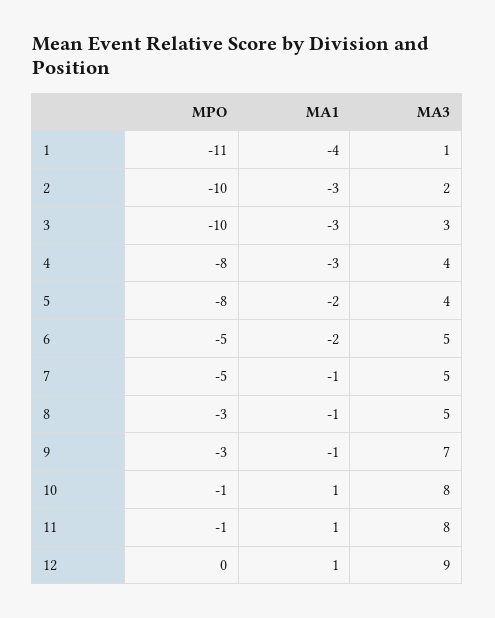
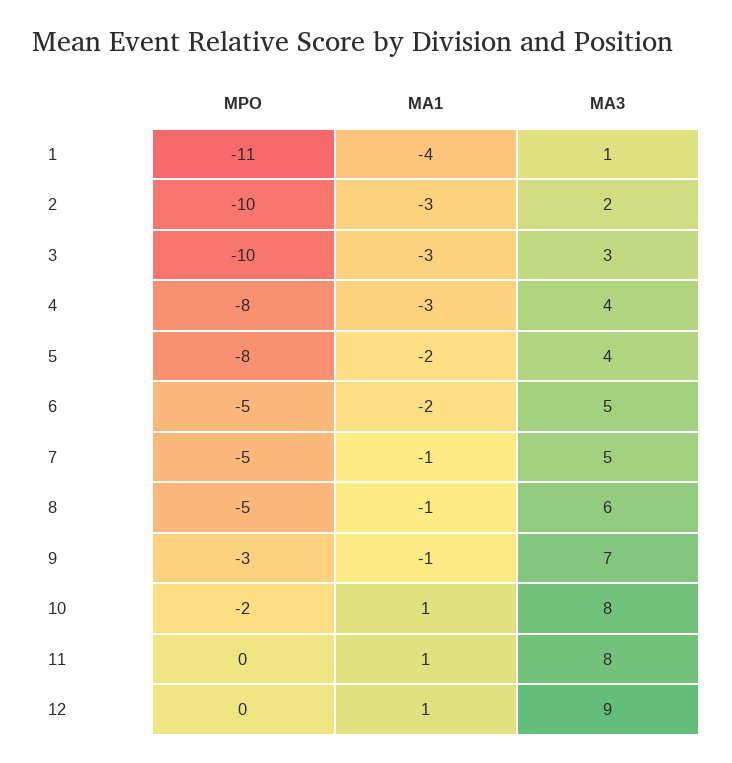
  {
    "MPO": {
      "1": -11,
      "2": -10,
      "3": -10,
      "4": -8,
      "5": -8,
      "6": -5,
      "7": -5,
-     "8": -3,
+     "8": -5,
      "9": -3,
-     "10": -1,
+     "10": -2,
-     "11": -1,
+     "11": 0,
      "12": 0
    },
    "MA1": {
      "1": -4,
      "2": -3,
      "3": -3,
      "4": -3,
      "5": -2,
      "6": -2,
      "7": -1,
      "8": -1,
      "9": -1,
      "10": 1,
      "11": 1,
      "12": 1
    },
    "MA3": {
      "1": 1,
      "2": 2,
      "3": 3,
      "4": 4,
      "5": 4,
      "6": 5,
      "7": 5,
-     "8": 5,
+     "8": 6,
      "9": 7,
      "10": 8,
      "11": 8,
      "12": 9
    }
  }

